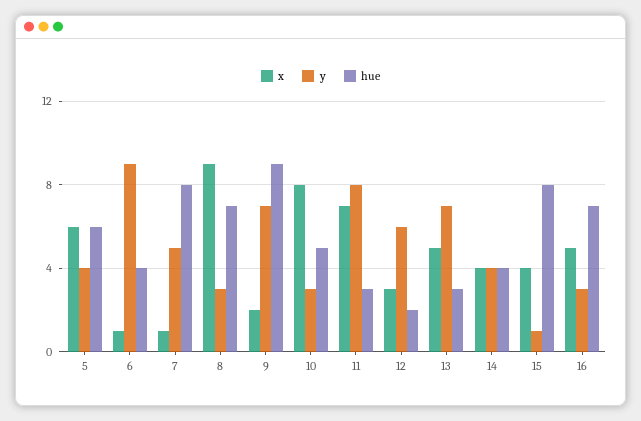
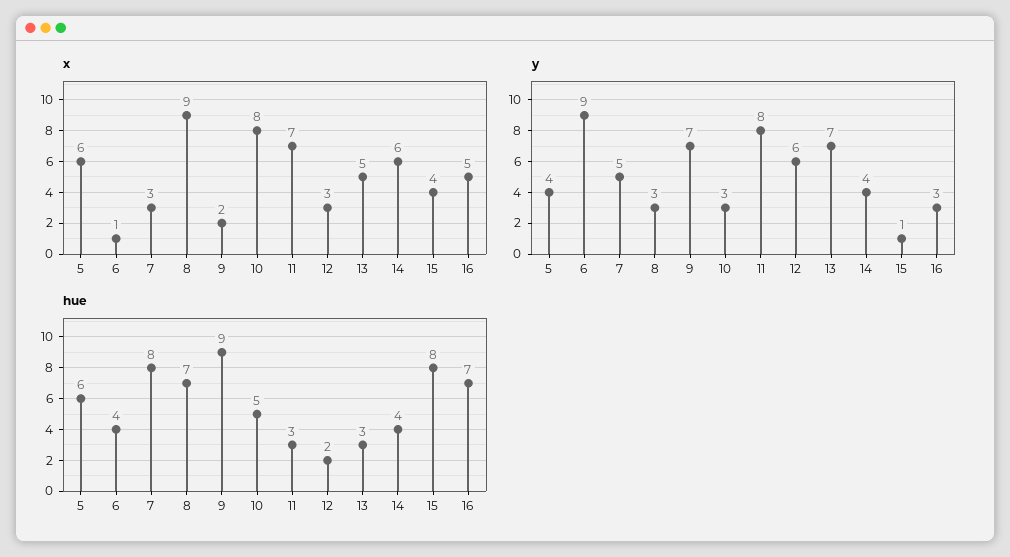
  {
    "x": {
      "5": 6,
      "6": 1,
-     "7": 1,
+     "7": 3,
      "8": 9,
      "9": 2,
      "10": 8,
      "11": 7,
      "12": 3,
      "13": 5,
-     "14": 4,
+     "14": 6,
      "15": 4,
      "16": 5
    },
    "y": {
      "5": 4,
      "6": 9,
      "7": 5,
      "8": 3,
      "9": 7,
      "10": 3,
      "11": 8,
      "12": 6,
      "13": 7,
      "14": 4,
      "15": 1,
      "16": 3
    },
    "hue": {
      "5": 6,
      "6": 4,
      "7": 8,
      "8": 7,
      "9": 9,
      "10": 5,
      "11": 3,
      "12": 2,
      "13": 3,
      "14": 4,
      "15": 8,
      "16": 7
    }
  }

